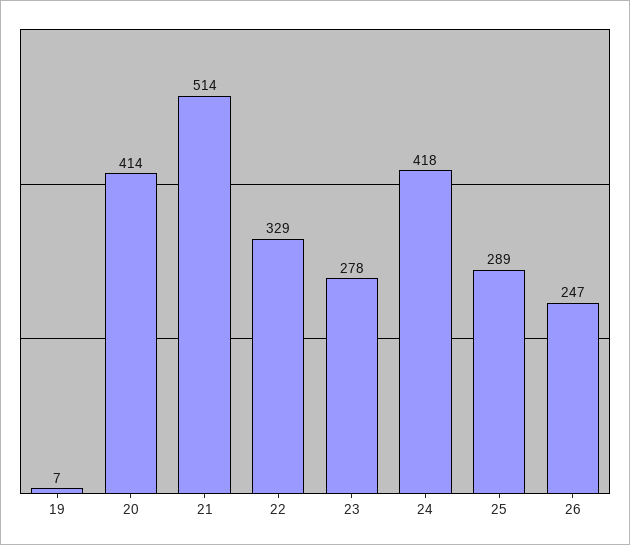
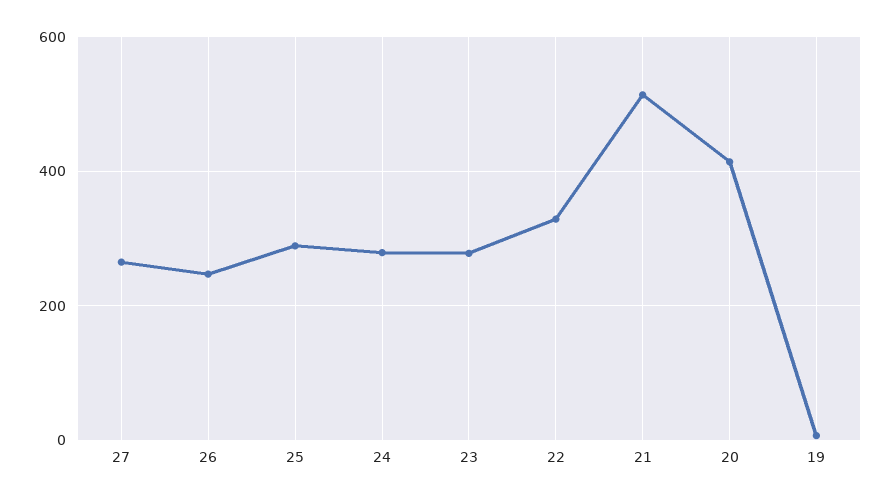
  {
    "19": 7,
    "20": 414,
    "21": 514,
    "22": 329,
    "23": 278,
-   "24": 418,
+   "24": 280,
    "25": 289,
-   "26": 247
+   "26": 247,
+   "27": 260
  }

